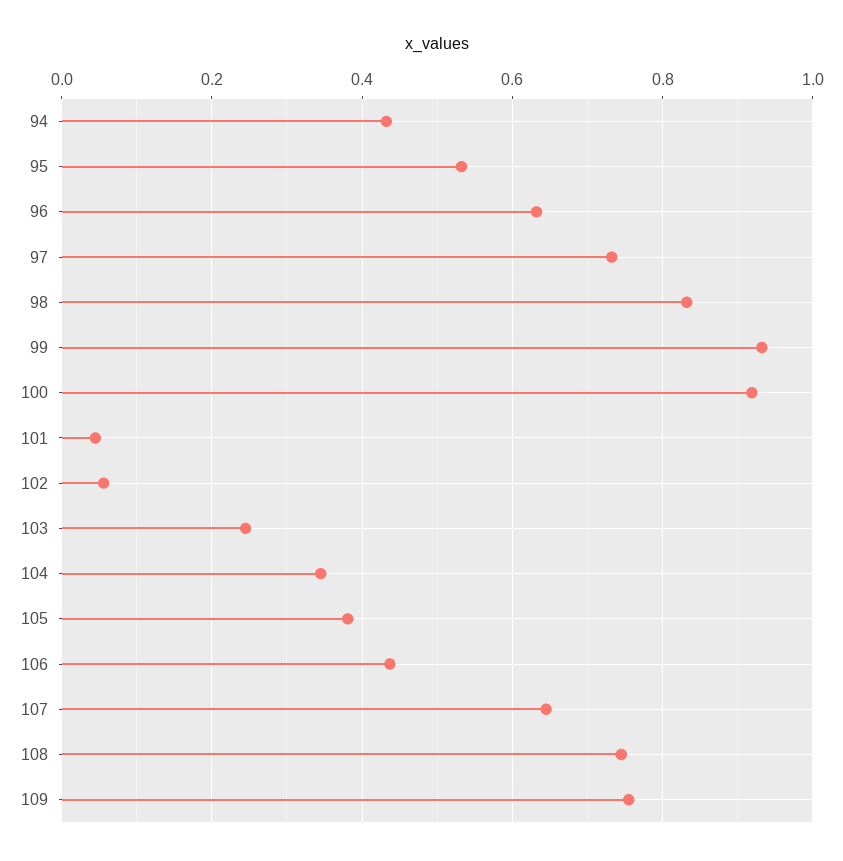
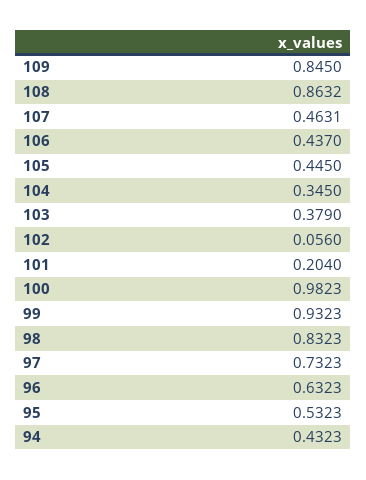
  {
    "94": 0.4323,
    "95": 0.5323,
    "96": 0.6323,
    "97": 0.7323,
    "98": 0.8323,
    "99": 0.9323,
-   "100": 0.92,
+   "100": 0.9823,
-   "101": 0.04,
+   "101": 0.204,
    "102": 0.056,
-   "103": 0.24,
+   "103": 0.379,
    "104": 0.345,
-   "105": 0.38,
+   "105": 0.445,
    "106": 0.437,
-   "107": 0.64,
+   "107": 0.4631,
-   "108": 0.74,
+   "108": 0.8632,
-   "109": 0.76
+   "109": 0.845
  }

